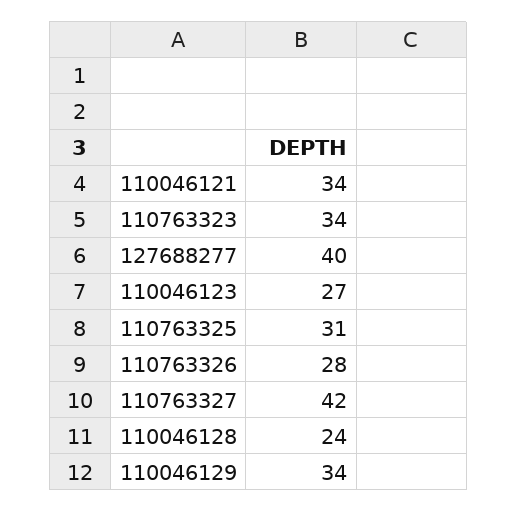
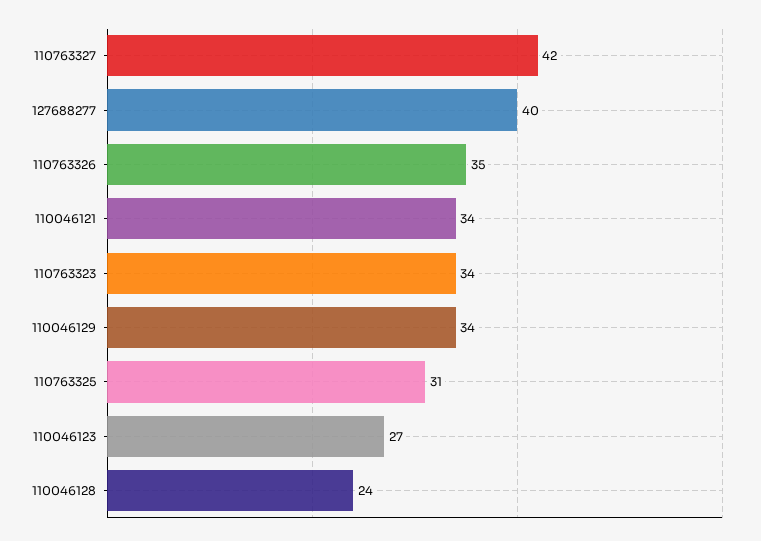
  {
    "110046121": 34,
    "110763323": 34,
    "127688277": 40,
    "110046123": 27,
    "110763325": 31,
-   "110763326": 28,
+   "110763326": 35,
    "110763327": 42,
    "110046128": 24,
    "110046129": 34
  }

